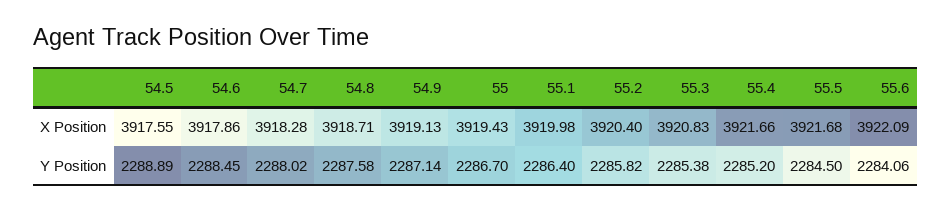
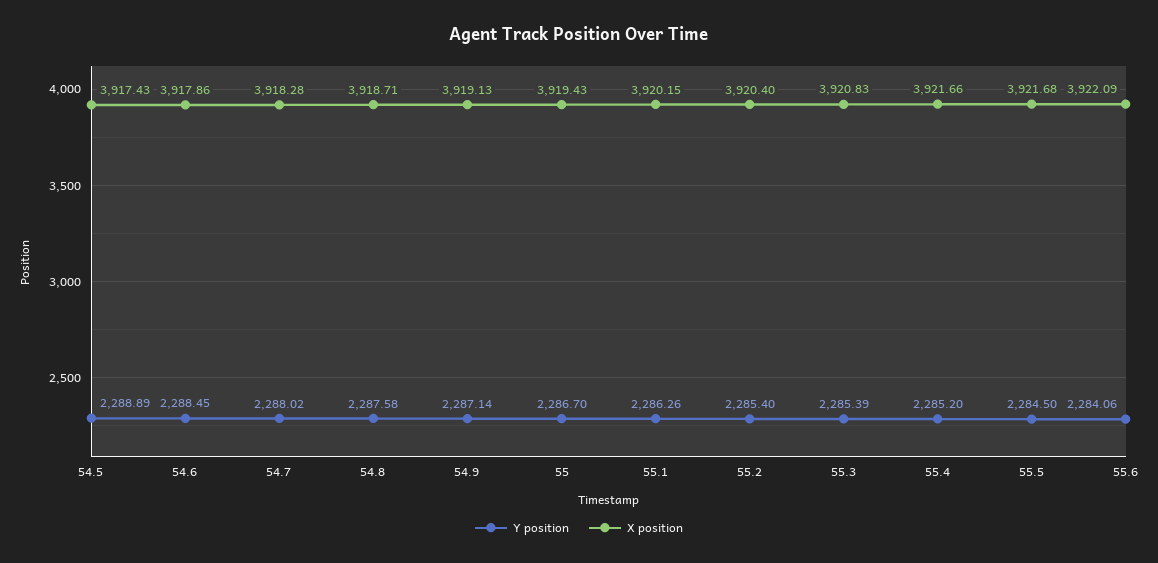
  {
    "X Position": {
-     "54.5": 3917.55,
+     "54.5": 3917.43,
      "54.6": 3917.86,
      "54.7": 3918.28,
      "54.8": 3918.71,
      "54.9": 3919.13,
      "55": 3919.43,
-     "55.1": 3919.98,
+     "55.1": 3920.15,
      "55.2": 3920.4,
      "55.3": 3920.83,
      "55.4": 3921.66,
      "55.5": 3921.68,
      "55.6": 3922.09
    },
    "Y Position": {
      "54.5": 2288.89,
      "54.6": 2288.45,
      "54.7": 2288.02,
      "54.8": 2287.58,
      "54.9": 2287.14,
      "55": 2286.7,
-     "55.1": 2286.4,
+     "55.1": 2286.26,
-     "55.2": 2285.82,
+     "55.2": 2285.4,
-     "55.3": 2285.38,
+     "55.3": 2285.39,
      "55.4": 2285.2,
      "55.5": 2284.5,
      "55.6": 2284.06
    }
  }

